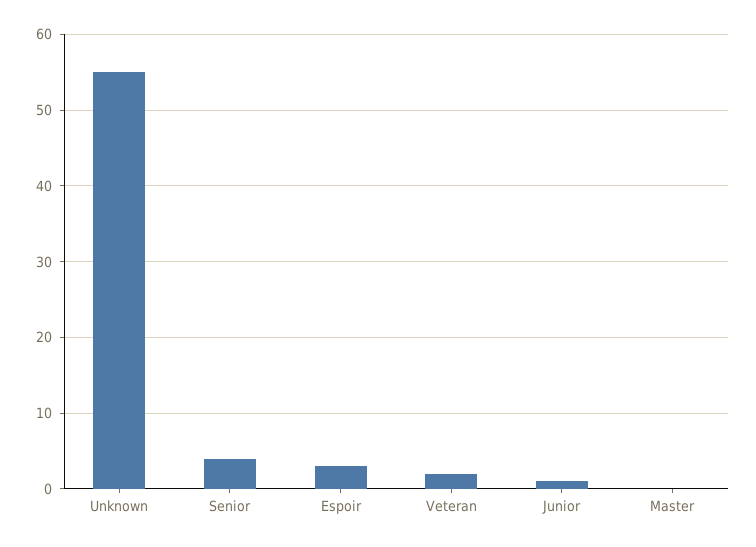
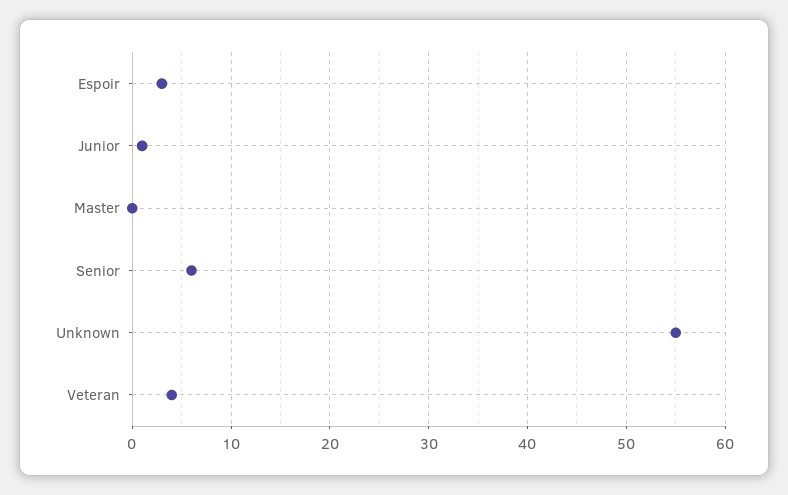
  {
    "Unknown": 55,
-   "Senior": 4,
+   "Senior": 6,
    "Espoir": 3,
-   "Veteran": 2,
+   "Veteran": 4,
    "Junior": 1,
    "Master": 0
  }

